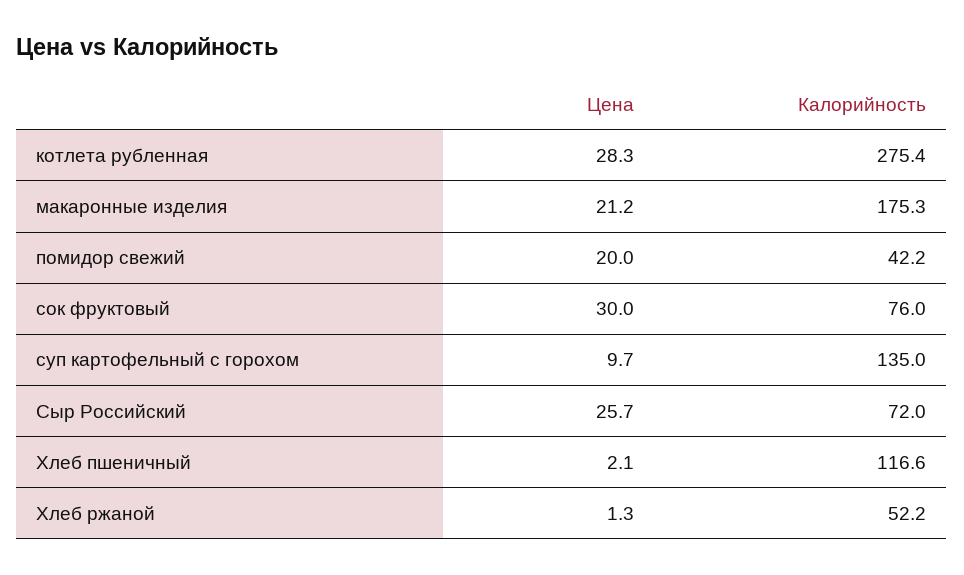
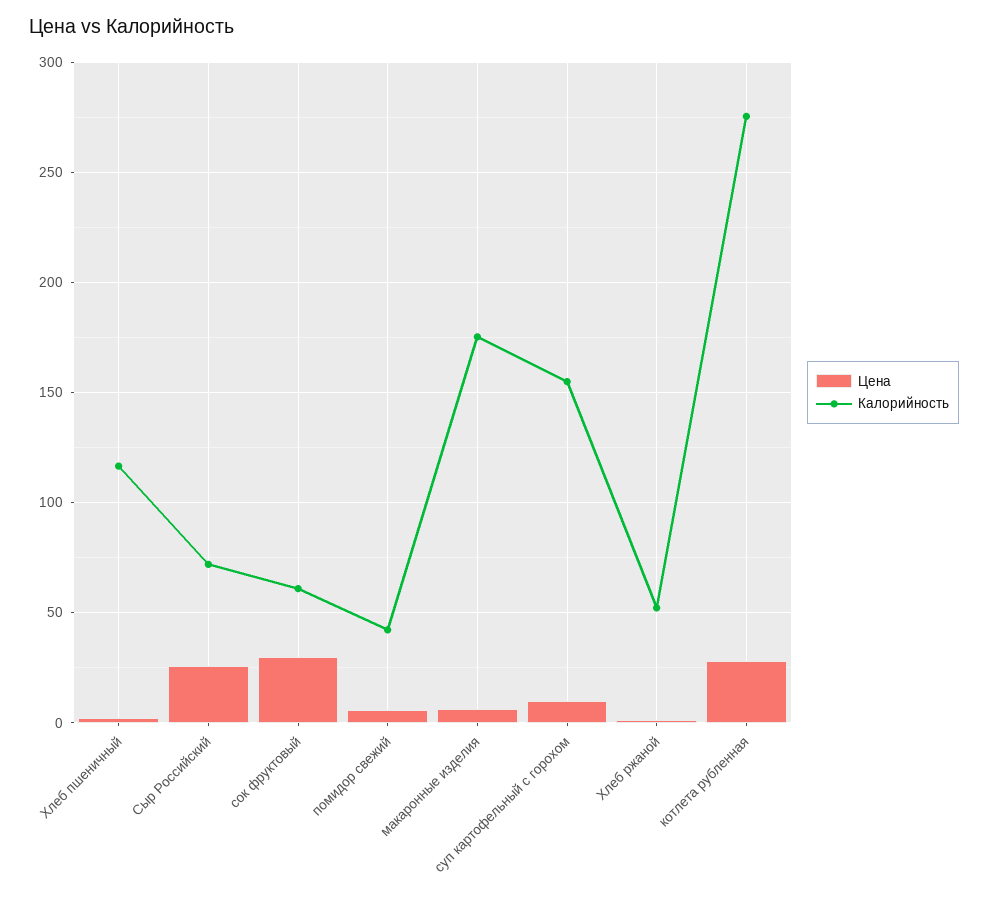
  {
    "Цена": {
      "котлета рубленная": 28.3,
-     "макаронные изделия": 21.2,
+     "макаронные изделия": 5,
-     "помидор свежий": 20,
+     "помидор свежий": 5,
      "сок фруктовый": 30,
      "суп картофельный с горохом": 9.7,
      "Сыр Российский": 25.7,
      "Хлеб пшеничный": 2.1,
      "Хлеб ржаной": 1.3
    },
    "Калорийность": {
      "котлета рубленная": 275.4,
      "макаронные изделия": 175.3,
      "помидор свежий": 42.2,
-     "сок фруктовый": 76,
+     "сок фруктовый": 60,
-     "суп картофельный с горохом": 135,
+     "суп картофельный с горохом": 155,
      "Сыр Российский": 72,
      "Хлеб пшеничный": 116.6,
      "Хлеб ржаной": 52.2
    }
  }

